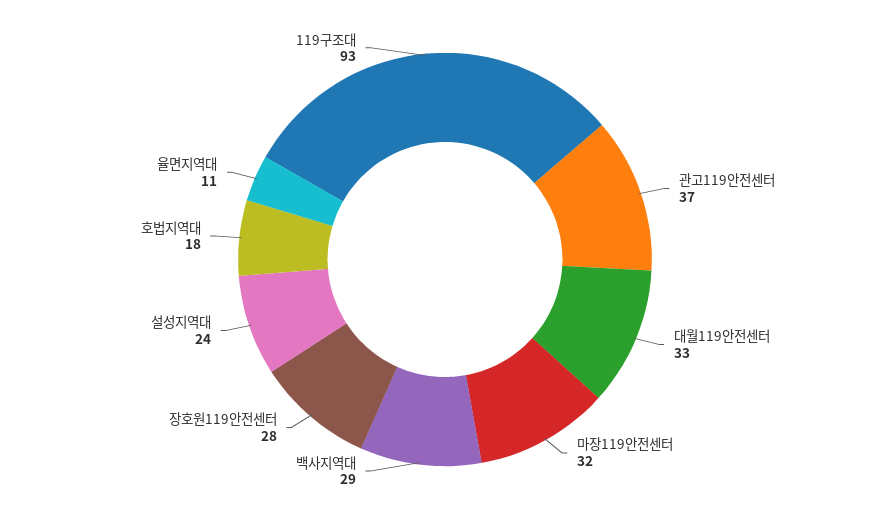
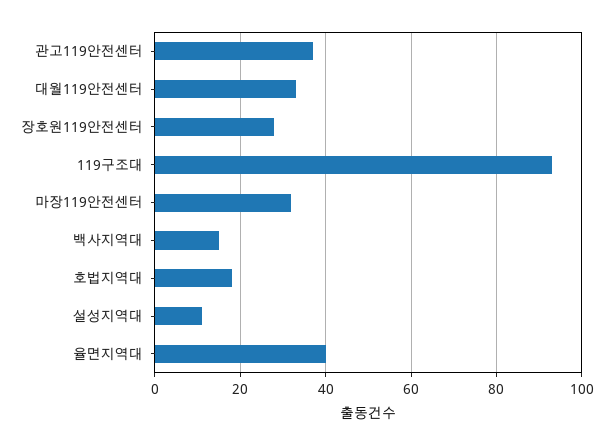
  {
    "관고119안전센터": 37,
    "대월119안전센터": 33,
    "마장119안전센터": 32,
-   "백사지역대": 29,
+   "백사지역대": 15,
    "장호원119안전센터": 28,
-   "설성지역대": 24,
+   "설성지역대": 10,
    "호법지역대": 18,
-   "율면지역대": 11,
+   "율면지역대": 40,
    "119구조대": 93
  }

